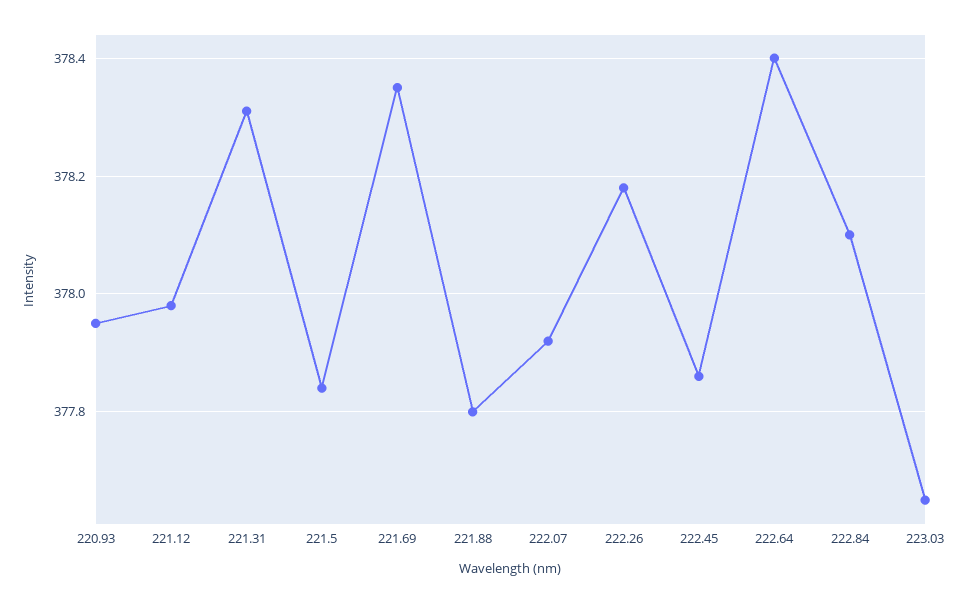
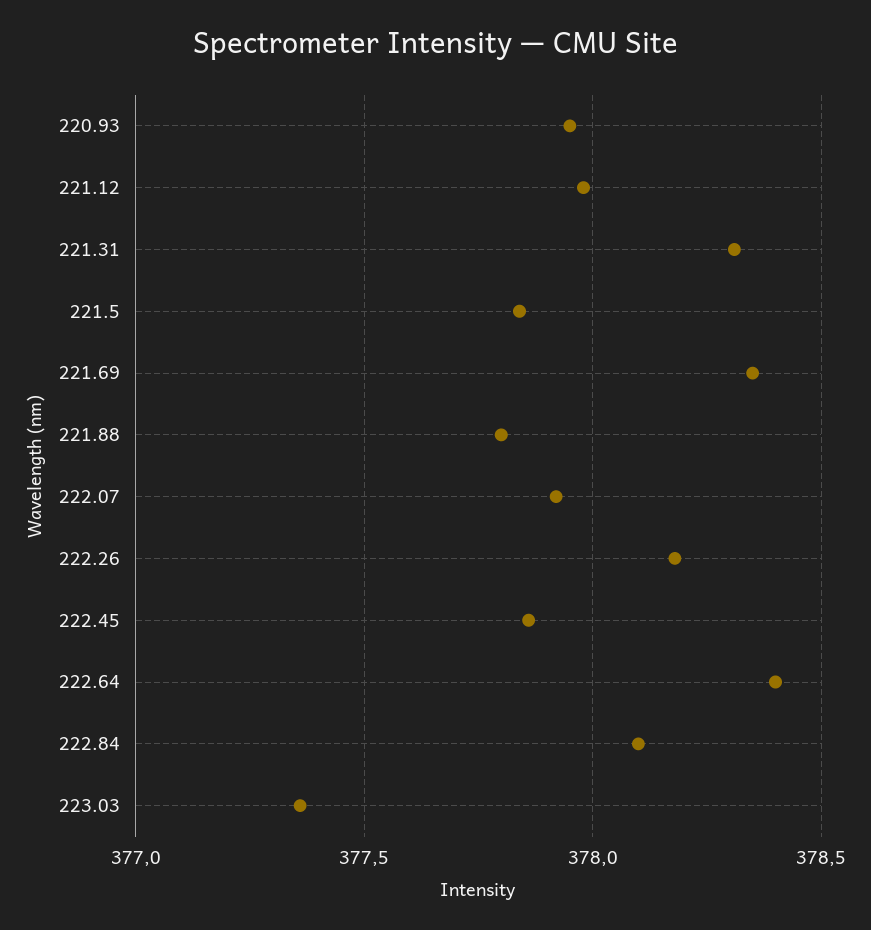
  {
    "220.93": 377.95,
    "221.12": 378,
    "221.31": 378.3,
    "221.5": 377.85,
    "221.69": 378.35,
    "221.88": 377.8,
    "222.07": 377.9,
    "222.26": 378.2,
    "222.45": 377.85,
    "222.64": 378.4,
    "222.84": 378.1,
-   "223.03": 377.65
+   "223.03": 377.35
  }

